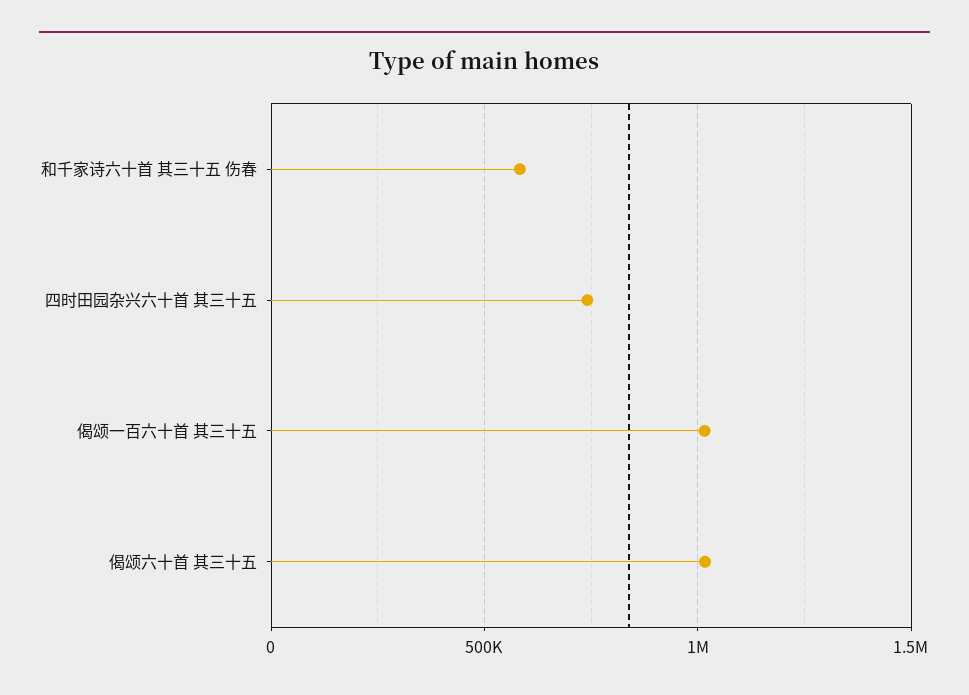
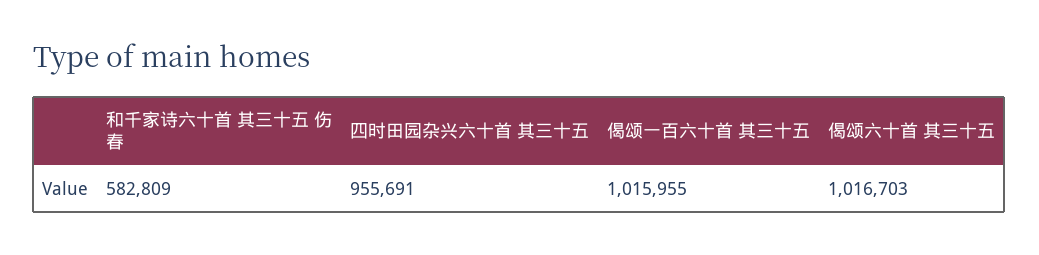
  {
    "和千家诗六十首 其三十五 伤春": 582809,
-   "四时田园杂兴六十首 其三十五": 750000,
+   "四时田园杂兴六十首 其三十五": 955691,
    "偈颂一百六十首 其三十五": 1015955,
    "偈颂六十首 其三十五": 1016703
  }

